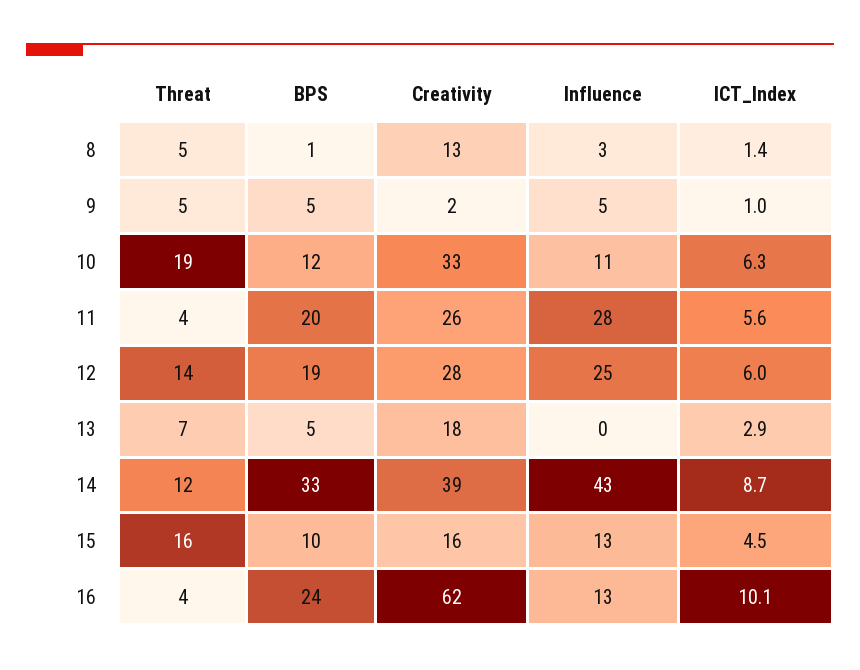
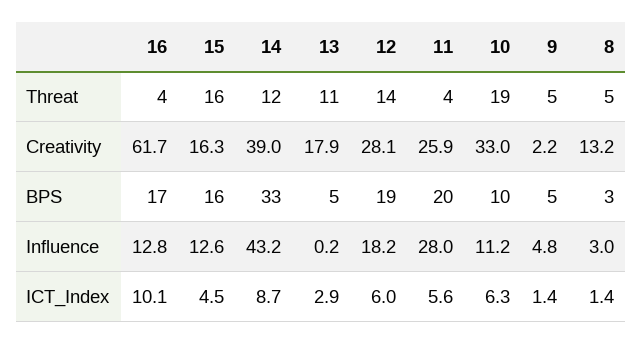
  {
    "Threat": {
      "8": 5,
      "9": 5,
      "10": 19,
      "11": 4,
      "12": 14,
-     "13": 7,
+     "13": 11,
      "14": 12,
      "15": 16,
      "16": 4
    },
    "BPS": {
-     "8": 1,
+     "8": 3,
      "9": 5,
-     "10": 12,
+     "10": 10,
      "11": 20,
      "12": 19,
      "13": 5,
      "14": 33,
-     "15": 10,
+     "15": 16,
-     "16": 24
+     "16": 17
    },
    "Creativity": {
      "8": 13.2,
      "9": 2.2,
      "10": 33,
      "11": 25.9,
      "12": 28.1,
      "13": 17.9,
      "14": 39,
      "15": 16.3,
      "16": 61.7
    },
    "Influence": {
      "8": 3,
      "9": 4.8,
      "10": 11.2,
      "11": 28,
-     "12": 25,
+     "12": 18.2,
      "13": 0.2,
      "14": 43.2,
      "15": 12.6,
      "16": 12.8
    },
    "ICT_Index": {
      "8": 1.4,
-     "9": 1,
+     "9": 1.4,
      "10": 6.3,
      "11": 5.6,
      "12": 6,
      "13": 2.9,
      "14": 8.7,
      "15": 4.5,
      "16": 10.1
    }
  }

